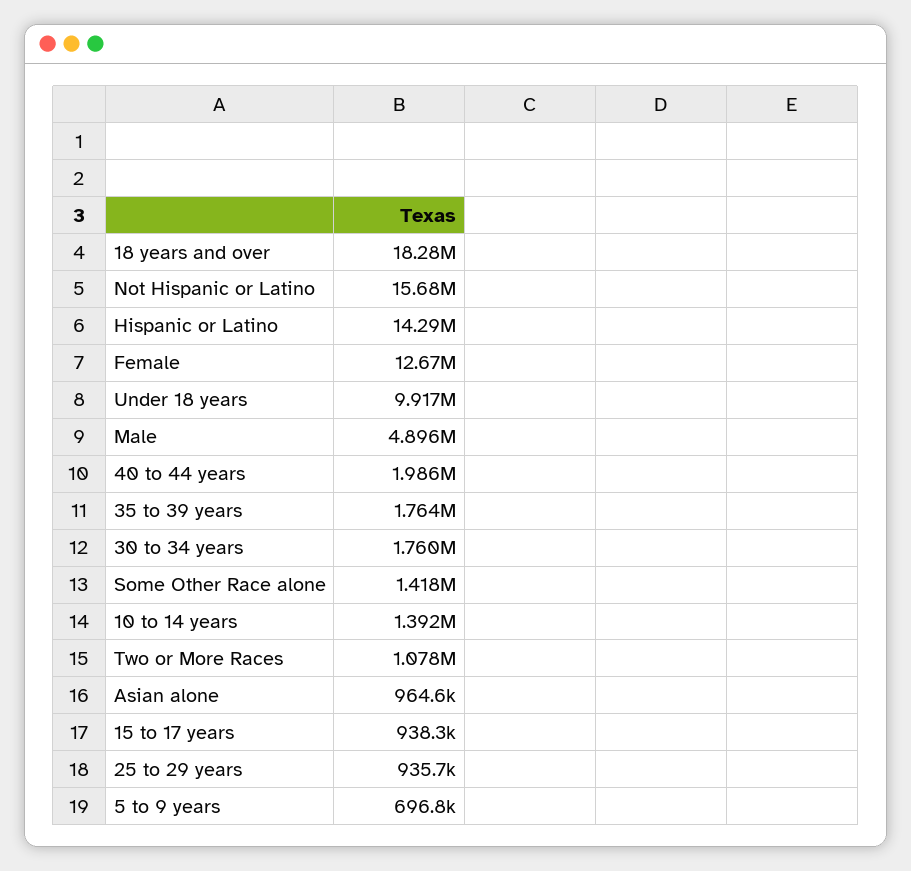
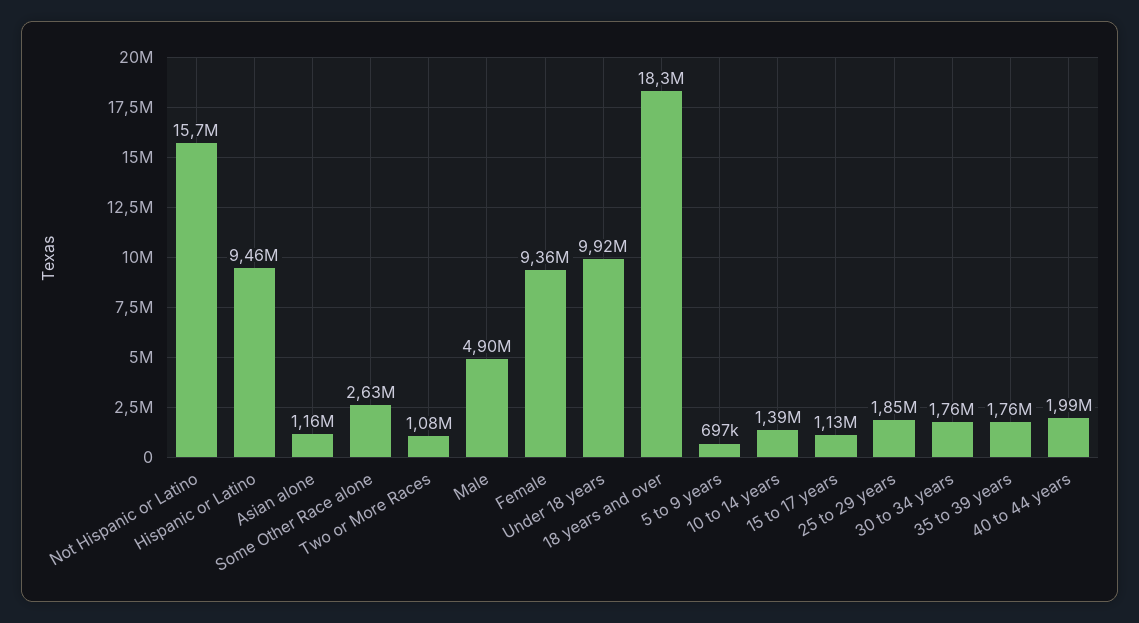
  {
    "18 years and over": 18280000,
    "Not Hispanic or Latino": 15680000,
-   "Hispanic or Latino": 14290000,
+   "Hispanic or Latino": 9460000,
-   "Female": 12670000,
+   "Female": 9360000,
    "Under 18 years": 9917000,
    "Male": 4896000,
    "40 to 44 years": 1986000,
    "35 to 39 years": 1764000,
    "30 to 34 years": 1760000,
-   "Some Other Race alone": 1418000,
+   "Some Other Race alone": 2630000,
    "10 to 14 years": 1392000,
    "Two or More Races": 1078000,
-   "Asian alone": 964600,
+   "Asian alone": 1160000,
-   "15 to 17 years": 938300,
+   "15 to 17 years": 1130000,
-   "25 to 29 years": 935700,
+   "25 to 29 years": 1850000,
    "5 to 9 years": 696800
  }

